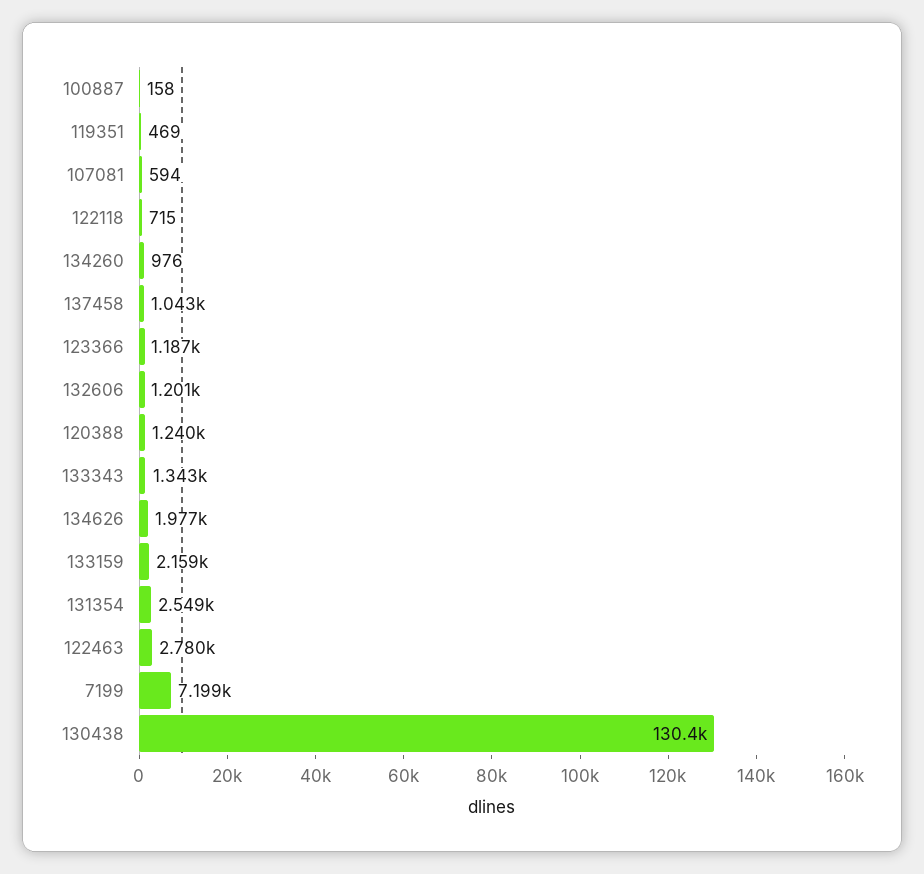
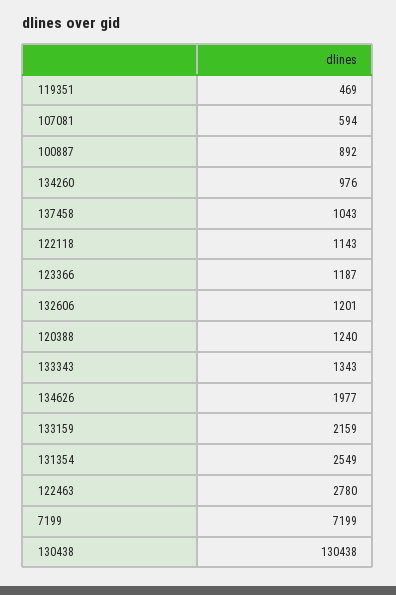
  {
-   "100887": 158,
+   "100887": 892,
    "119351": 469,
    "107081": 594,
-   "122118": 715,
+   "122118": 1143,
    "134260": 976,
    "137458": 1043,
    "123366": 1187,
    "132606": 1201,
    "120388": 1240,
    "133343": 1343,
    "134626": 1977,
    "133159": 2159,
    "131354": 2549,
    "122463": 2780,
    "7199": 7199,
    "130438": 130438
  }

